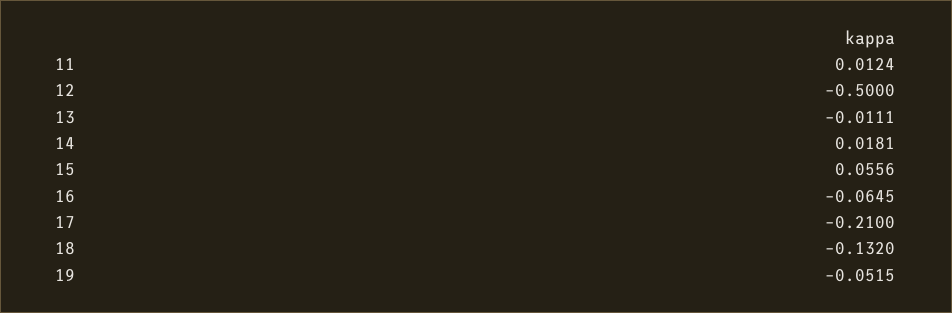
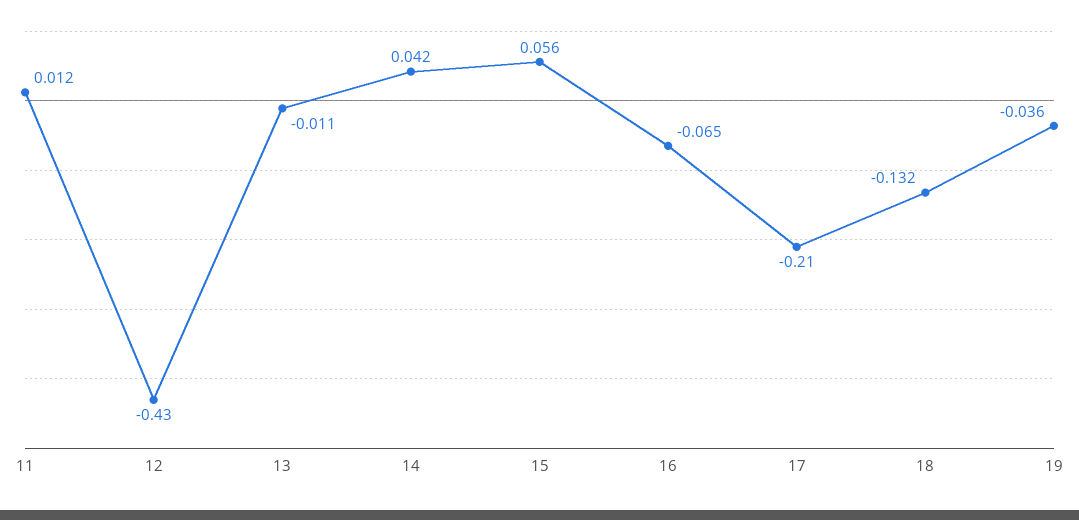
  {
    "11": 0.0124,
-   "12": -0.5,
+   "12": -0.43,
    "13": -0.0111,
-   "14": 0.0181,
+   "14": 0.042,
    "15": 0.0556,
    "16": -0.0645,
    "17": -0.21,
    "18": -0.132,
-   "19": -0.0515
+   "19": -0.036
  }

